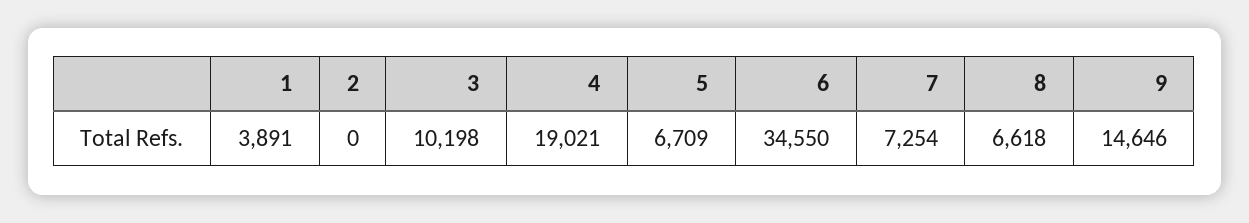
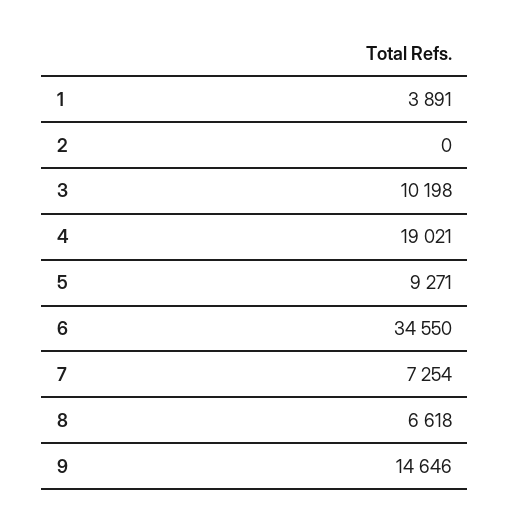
  {
    "1": 3891,
    "2": 0,
    "3": 10198,
    "4": 19021,
-   "5": 6709,
+   "5": 9271,
    "6": 34550,
    "7": 7254,
    "8": 6618,
    "9": 14646
  }

